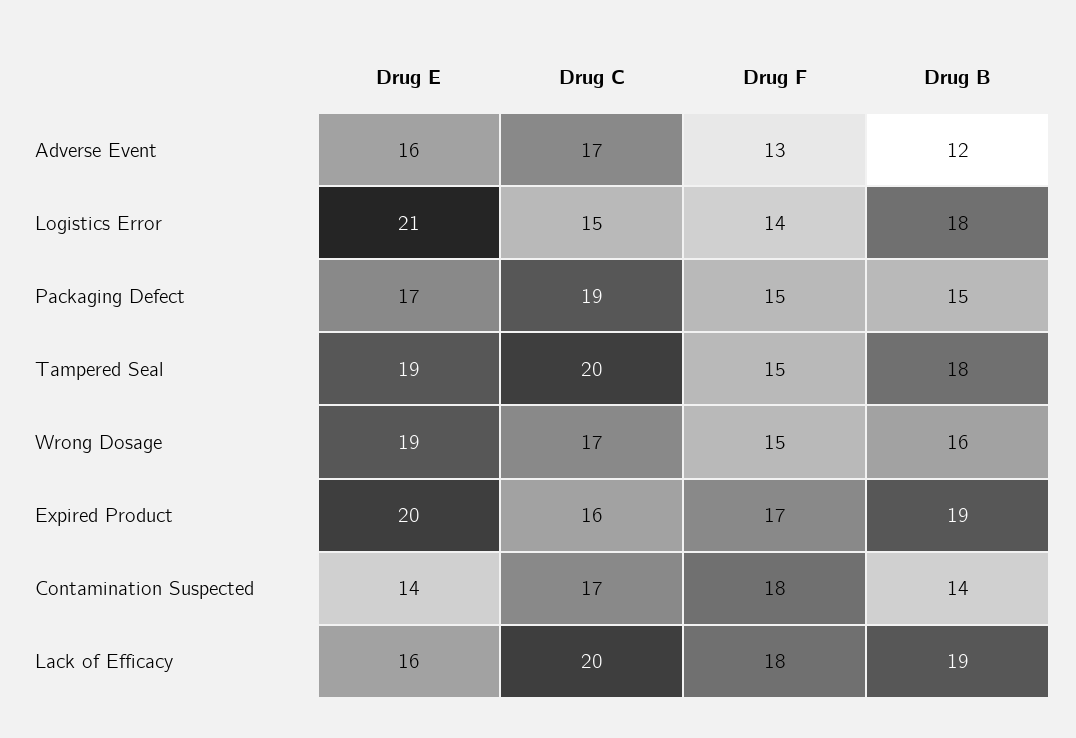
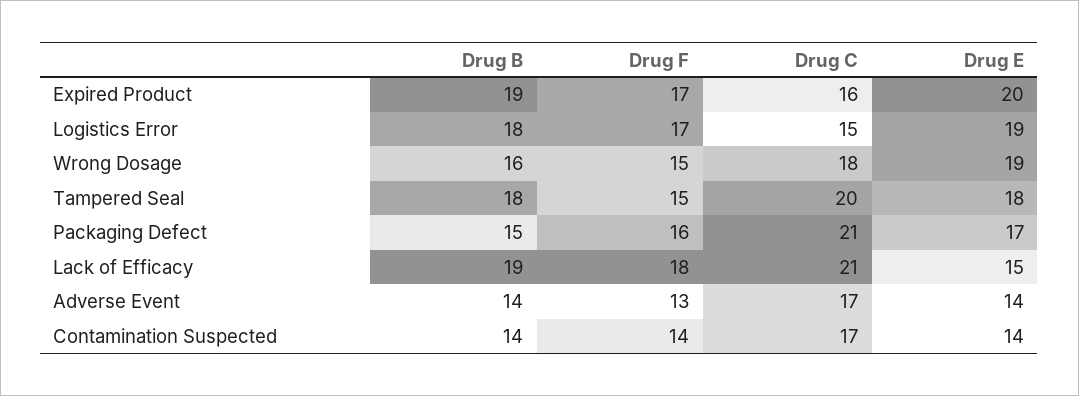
  {
    "Drug E": {
-     "Adverse Event": 16,
+     "Adverse Event": 14,
-     "Logistics Error": 21,
+     "Logistics Error": 19,
      "Packaging Defect": 17,
-     "Tampered Seal": 19,
+     "Tampered Seal": 18,
      "Wrong Dosage": 19,
      "Expired Product": 20,
      "Contamination Suspected": 14,
-     "Lack of Efficacy": 16
+     "Lack of Efficacy": 15
    },
    "Drug C": {
      "Adverse Event": 17,
      "Logistics Error": 15,
-     "Packaging Defect": 19,
+     "Packaging Defect": 21,
      "Tampered Seal": 20,
-     "Wrong Dosage": 17,
+     "Wrong Dosage": 18,
      "Expired Product": 16,
      "Contamination Suspected": 17,
-     "Lack of Efficacy": 20
+     "Lack of Efficacy": 21
    },
    "Drug F": {
      "Adverse Event": 13,
-     "Logistics Error": 14,
+     "Logistics Error": 17,
-     "Packaging Defect": 15,
+     "Packaging Defect": 16,
      "Tampered Seal": 15,
      "Wrong Dosage": 15,
      "Expired Product": 17,
-     "Contamination Suspected": 18,
+     "Contamination Suspected": 14,
      "Lack of Efficacy": 18
    },
    "Drug B": {
-     "Adverse Event": 12,
+     "Adverse Event": 14,
      "Logistics Error": 18,
      "Packaging Defect": 15,
      "Tampered Seal": 18,
      "Wrong Dosage": 16,
      "Expired Product": 19,
      "Contamination Suspected": 14,
      "Lack of Efficacy": 19
    }
  }

